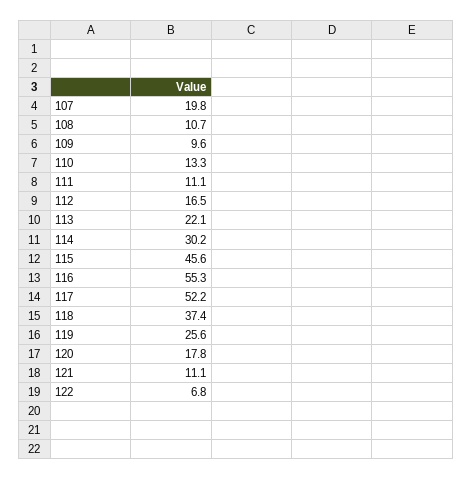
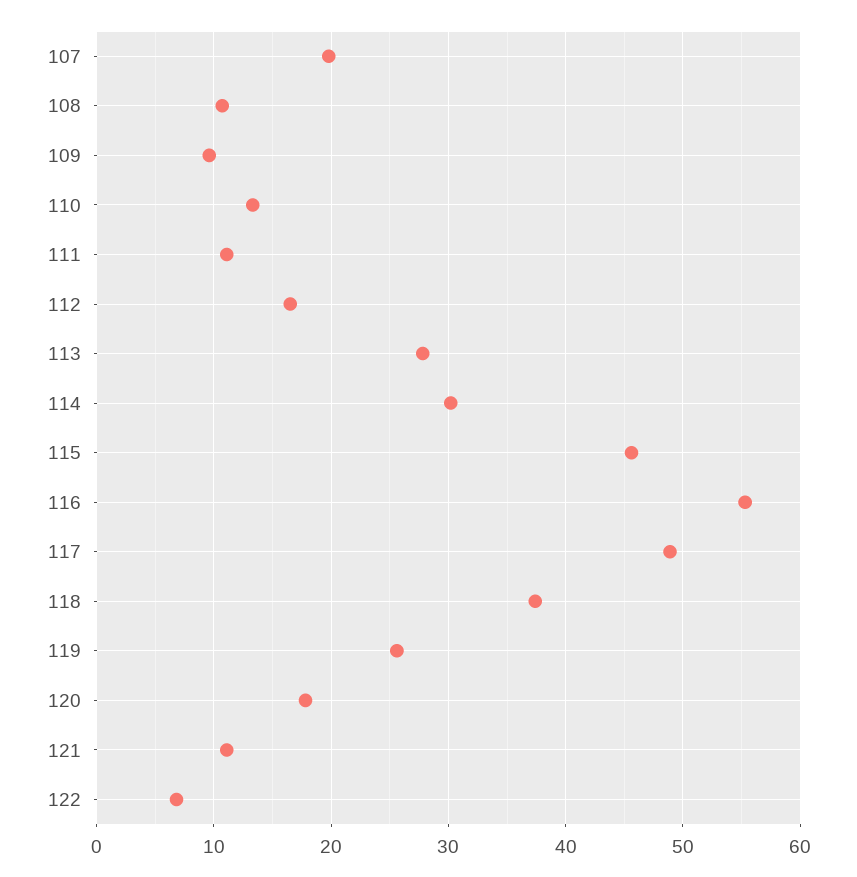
  {
    "107": 19.8,
    "108": 10.7,
    "109": 9.6,
    "110": 13.3,
    "111": 11.1,
    "112": 16.5,
-   "113": 22.1,
+   "113": 28,
    "114": 30.2,
    "115": 45.6,
    "116": 55.3,
-   "117": 52.2,
+   "117": 49,
    "118": 37.4,
    "119": 25.6,
    "120": 17.8,
    "121": 11.1,
    "122": 6.8
  }

